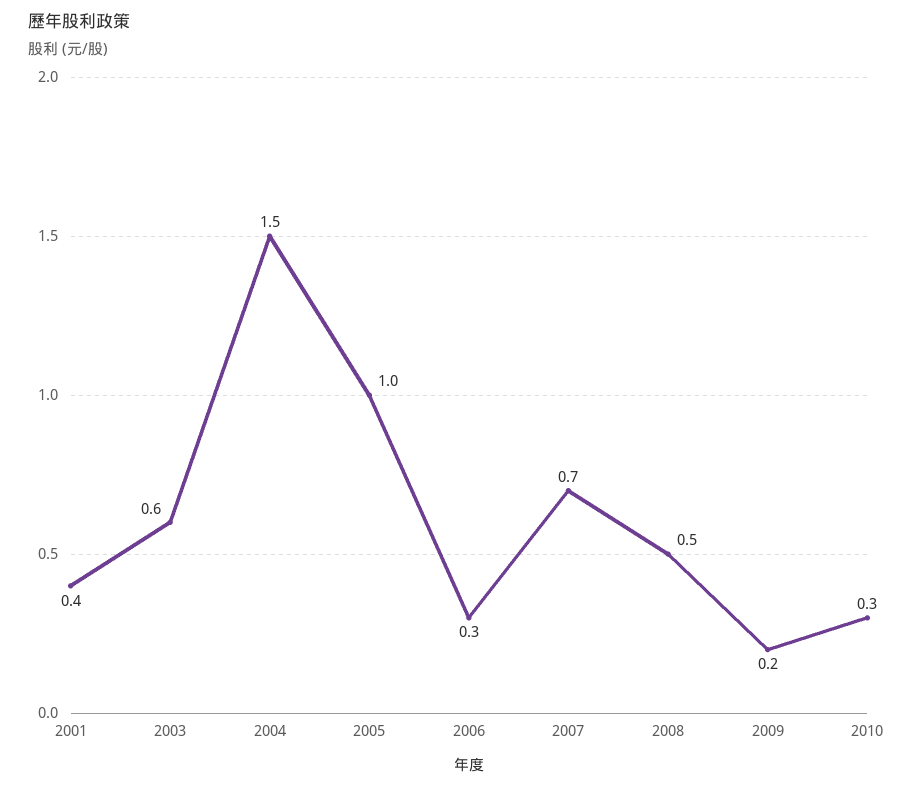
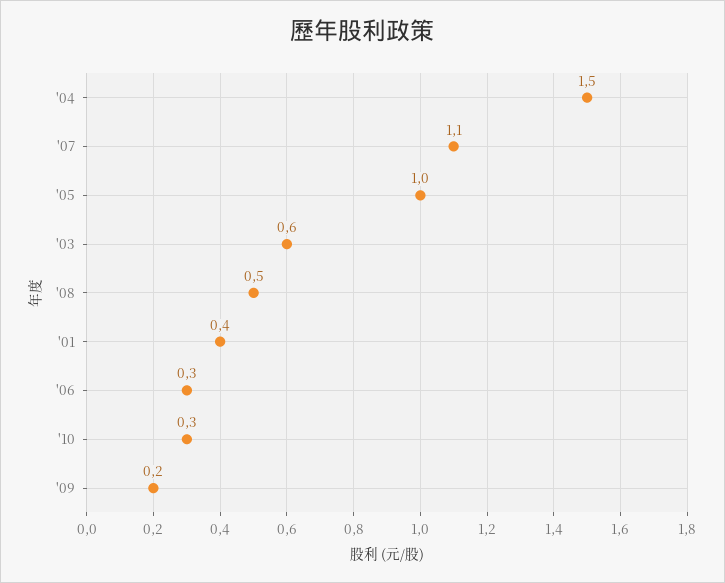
  {
    "2001": 0.4,
    "2003": 0.6,
    "2004": 1.5,
    "2005": 1,
    "2006": 0.3,
-   "2007": 0.7,
+   "2007": 1.1,
    "2008": 0.5,
    "2009": 0.2,
    "2010": 0.3
  }

